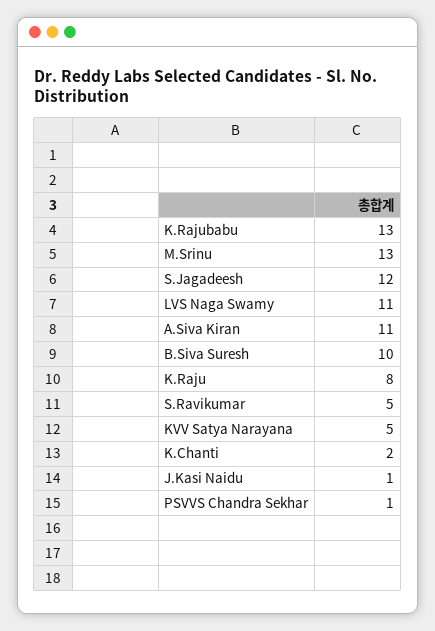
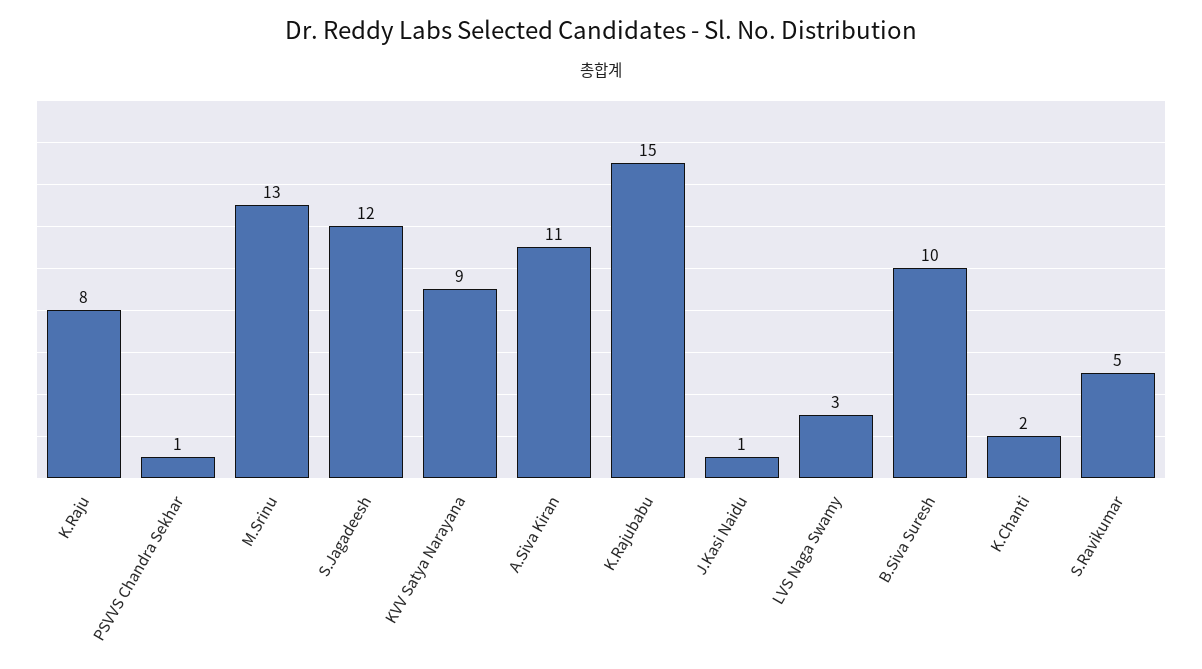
  {
-   "K.Rajubabu": 13,
+   "K.Rajubabu": 15,
    "M.Srinu": 13,
    "S.Jagadeesh": 12,
-   "LVS Naga Swamy": 11,
+   "LVS Naga Swamy": 3,
    "A.Siva Kiran": 11,
    "B.Siva Suresh": 10,
    "K.Raju": 8,
    "S.Ravikumar": 5,
-   "KVV Satya Narayana": 5,
+   "KVV Satya Narayana": 9,
    "K.Chanti": 2,
    "J.Kasi Naidu": 1,
    "PSVVS Chandra Sekhar": 1
  }

